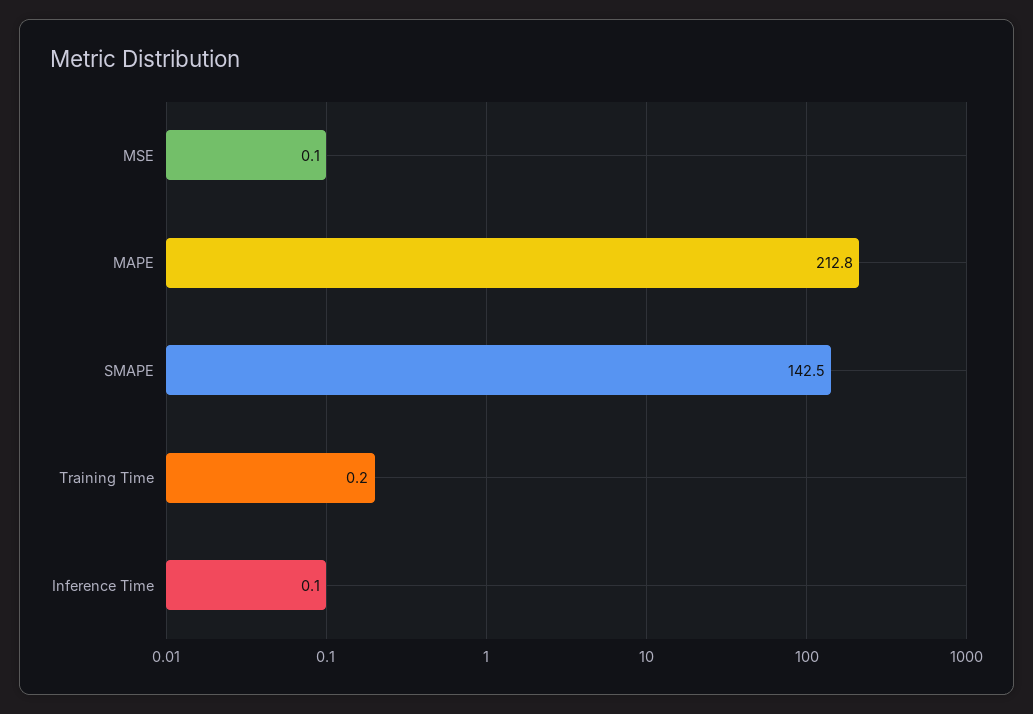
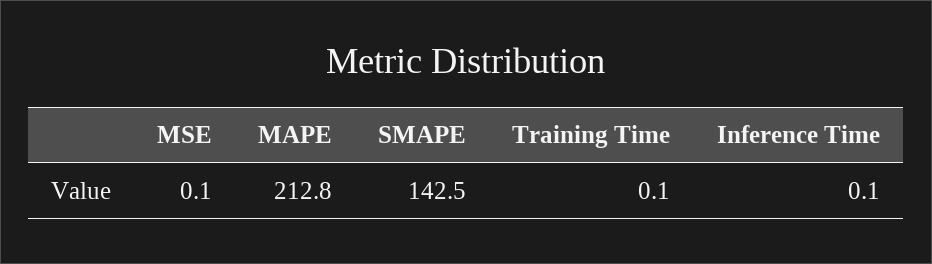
  {
    "MSE": 0.1,
    "MAPE": 212.8,
    "SMAPE": 142.5,
-   "Training Time": 0.2,
+   "Training Time": 0.1,
    "Inference Time": 0.1
  }

